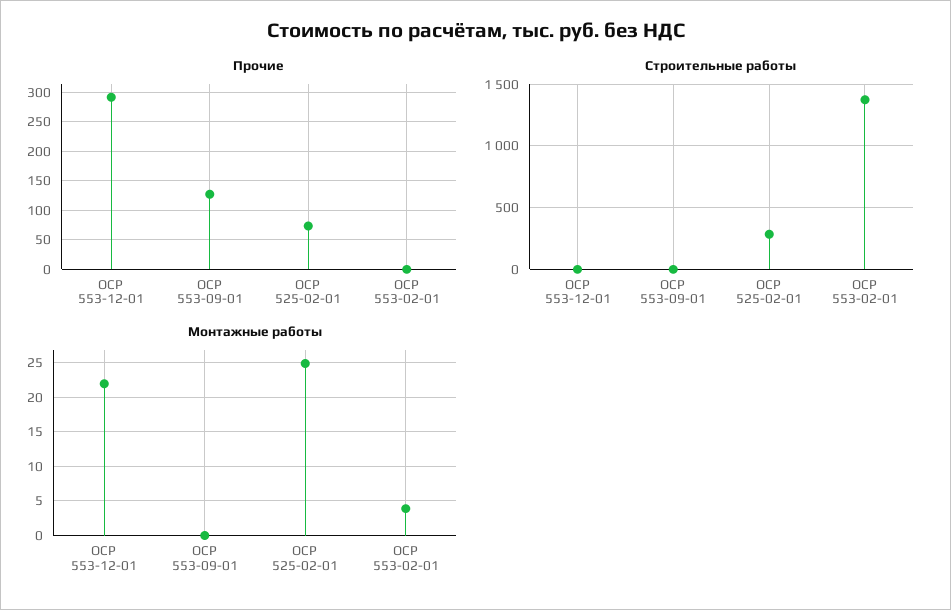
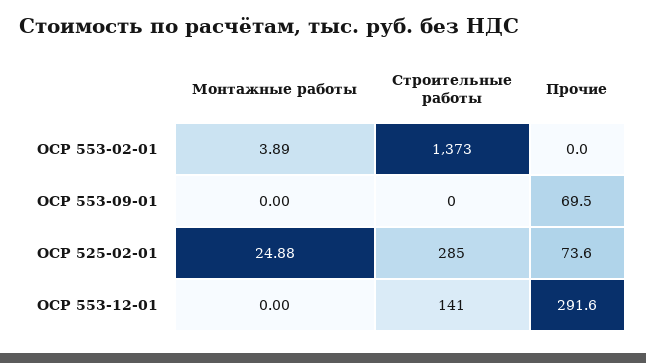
  {
    "Прочие": {
      "ОСР 553-12-01": 291.6,
-     "ОСР 553-09-01": 125,
+     "ОСР 553-09-01": 69.5,
      "ОСР 525-02-01": 73.6,
      "ОСР 553-02-01": 0
    },
    "Строительные работы": {
-     "ОСР 553-12-01": 0,
+     "ОСР 553-12-01": 141,
      "ОСР 553-09-01": 0,
      "ОСР 525-02-01": 285,
      "ОСР 553-02-01": 1373
    },
    "Монтажные работы": {
-     "ОСР 553-12-01": 22,
+     "ОСР 553-12-01": 0,
      "ОСР 553-09-01": 0,
      "ОСР 525-02-01": 24.88,
      "ОСР 553-02-01": 3.89
    }
  }

